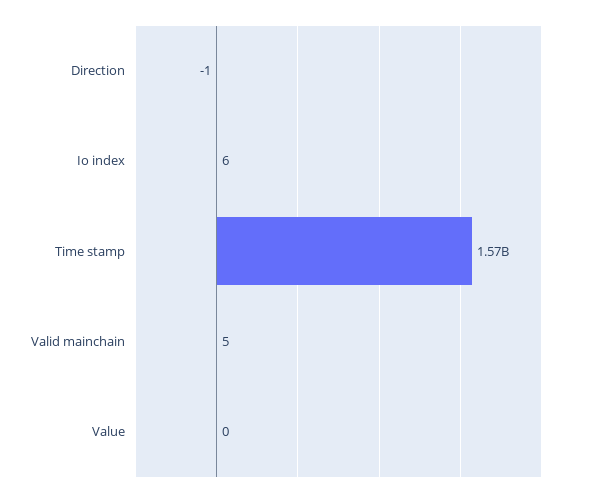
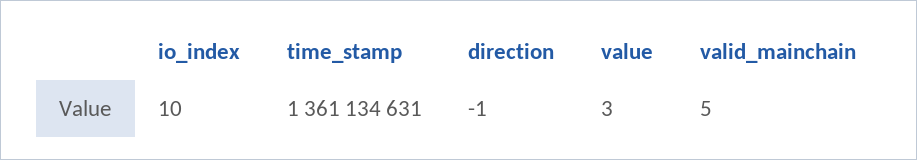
  {
    "Direction": -1,
-   "Io index": 6,
+   "Io index": 10,
-   "Time stamp": 1570000000,
+   "Time stamp": 1361134631,
    "Valid mainchain": 5,
-   "Value": 0
+   "Value": 3
  }

